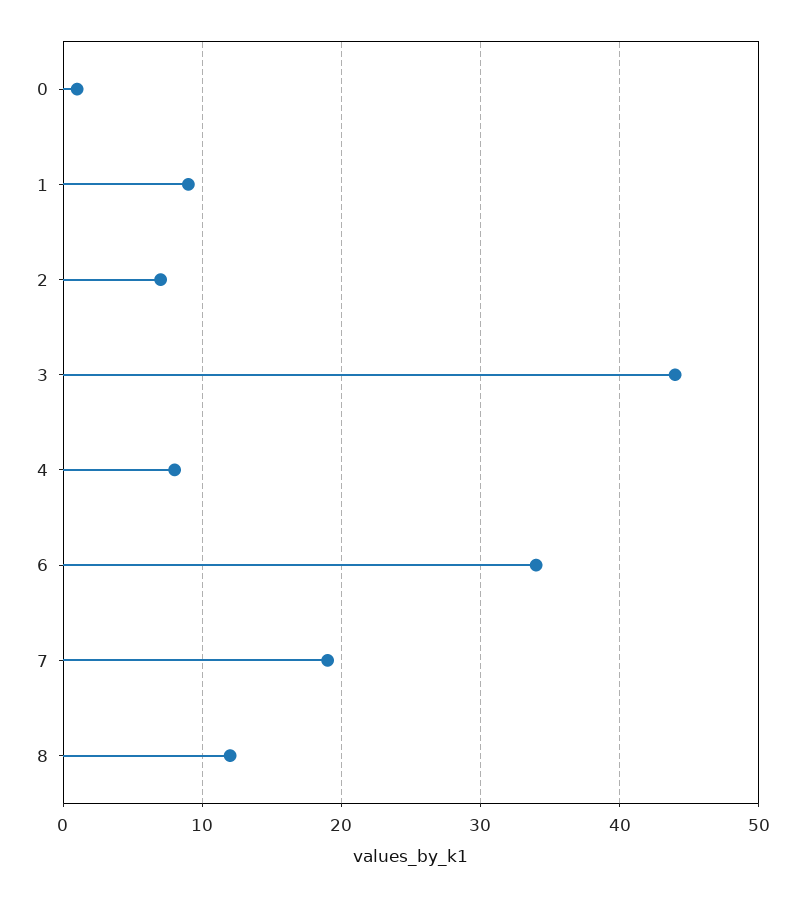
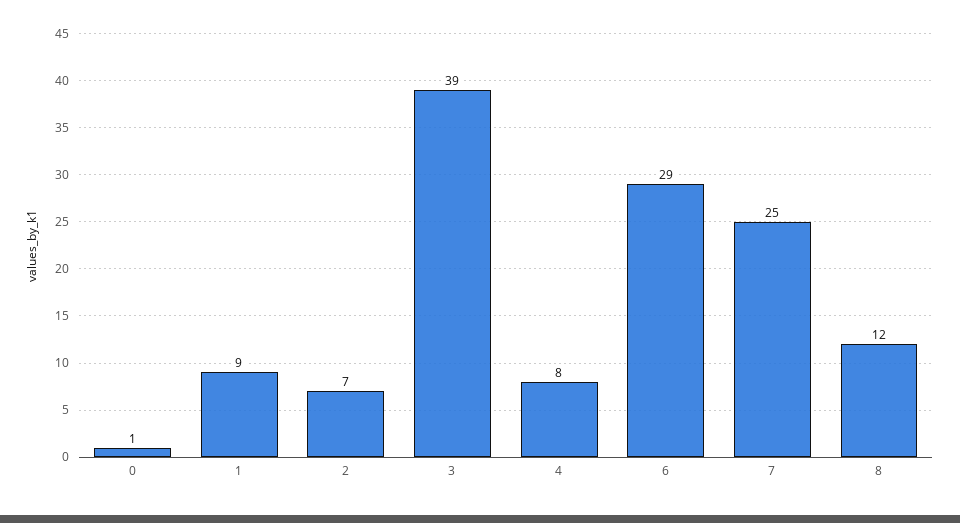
  {
    "0": 1,
    "1": 9,
    "2": 7,
-   "3": 44,
+   "3": 39,
    "4": 8,
-   "6": 34,
+   "6": 29,
-   "7": 19,
+   "7": 25,
    "8": 12
  }

